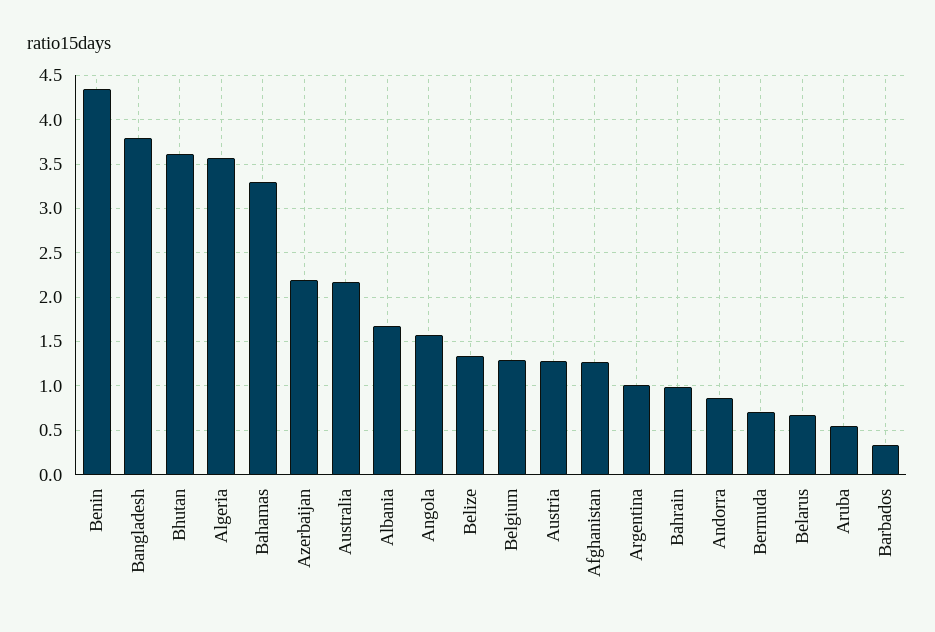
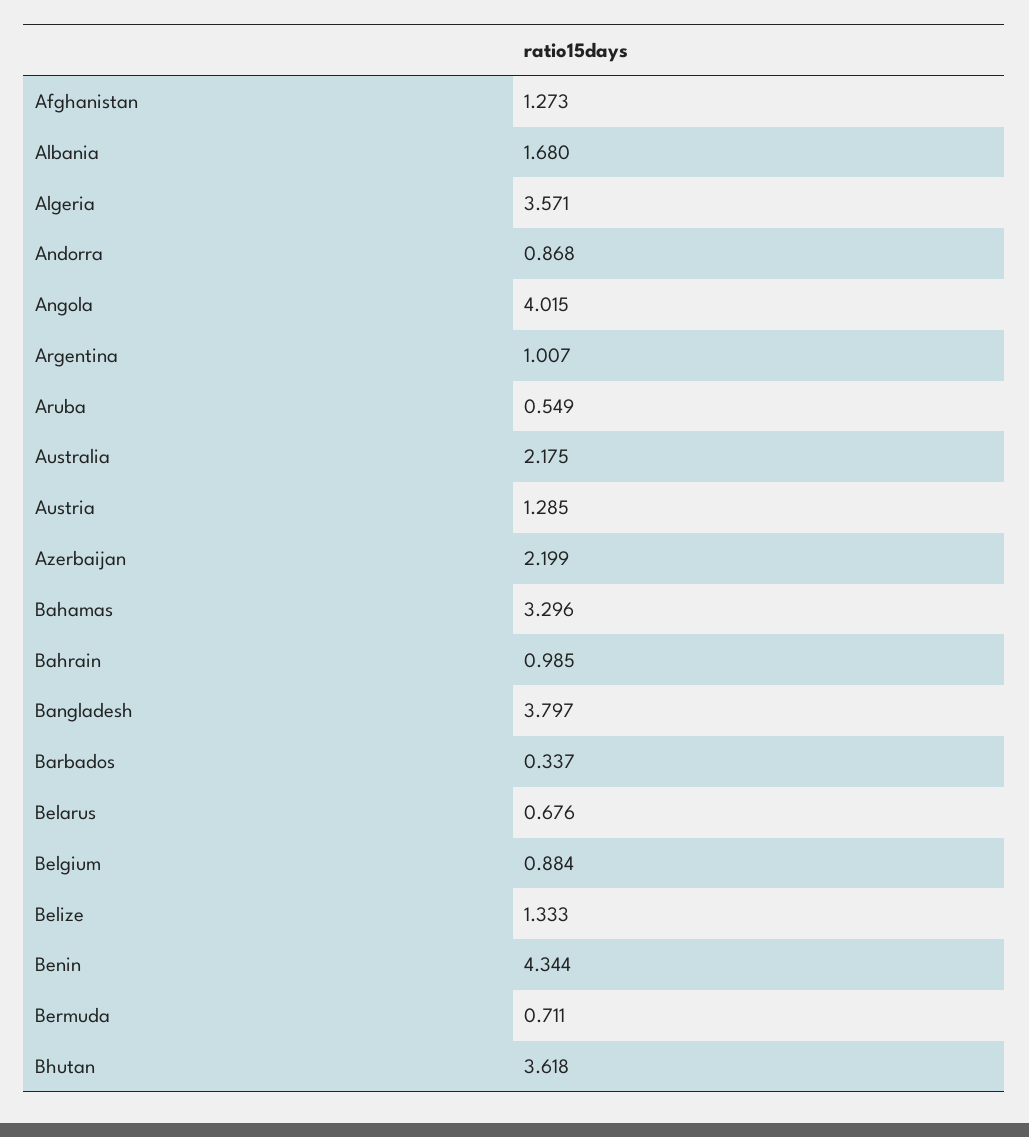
  {
    "Benin": 4.344,
    "Bangladesh": 3.797,
    "Bhutan": 3.618,
    "Algeria": 3.571,
    "Bahamas": 3.296,
    "Azerbaijan": 2.199,
    "Australia": 2.175,
    "Albania": 1.68,
-   "Angola": 1.6,
+   "Angola": 4.015,
    "Belize": 1.333,
-   "Belgium": 1.3,
+   "Belgium": 0.884,
    "Austria": 1.285,
    "Afghanistan": 1.273,
    "Argentina": 1.007,
    "Bahrain": 0.985,
    "Andorra": 0.868,
    "Bermuda": 0.711,
    "Belarus": 0.676,
    "Aruba": 0.549,
    "Barbados": 0.337
  }

